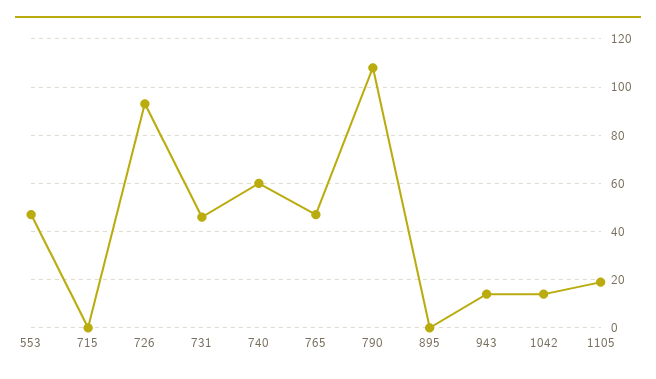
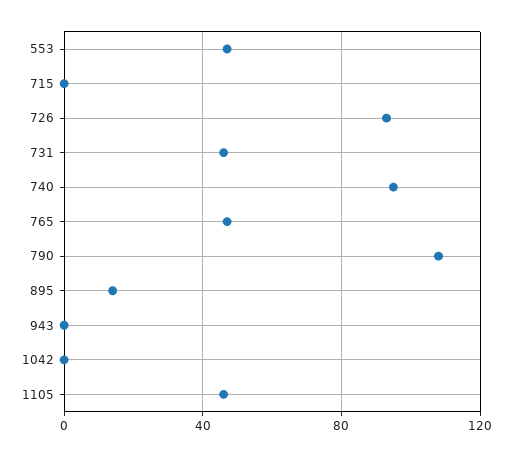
  {
    "553": 45,
    "715": 0,
    "726": 95,
    "731": 45,
-   "740": 60,
+   "740": 95,
    "765": 45,
    "790": 110,
-   "895": 0,
+   "895": 15,
-   "943": 15,
+   "943": 0,
-   "1042": 15,
+   "1042": 0,
-   "1105": 20
+   "1105": 45
  }

